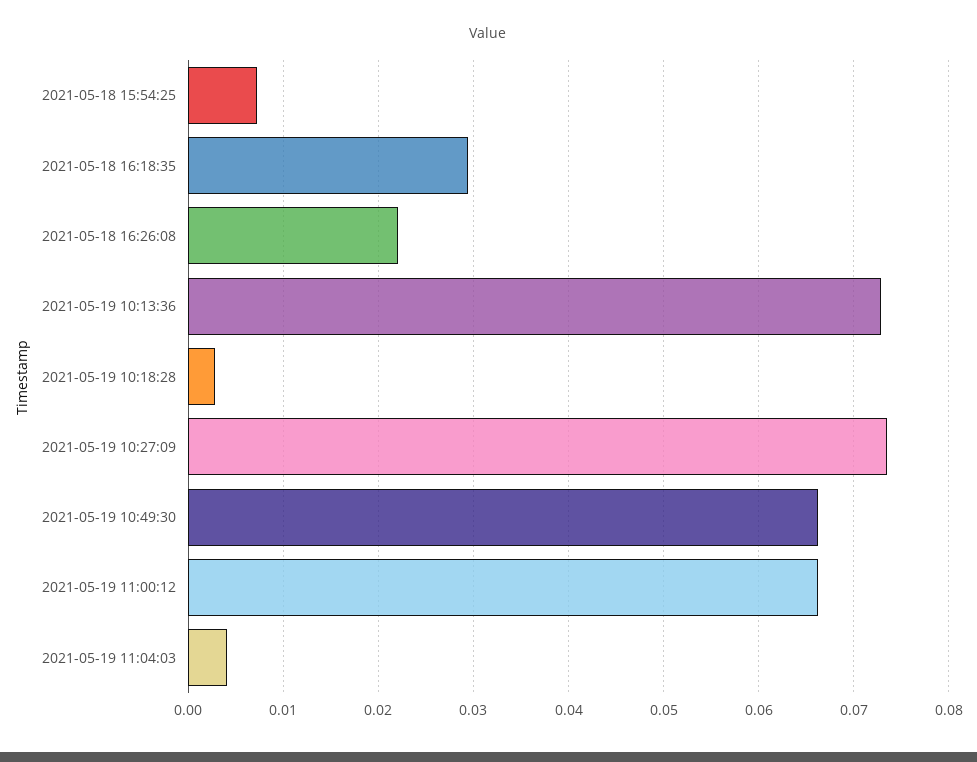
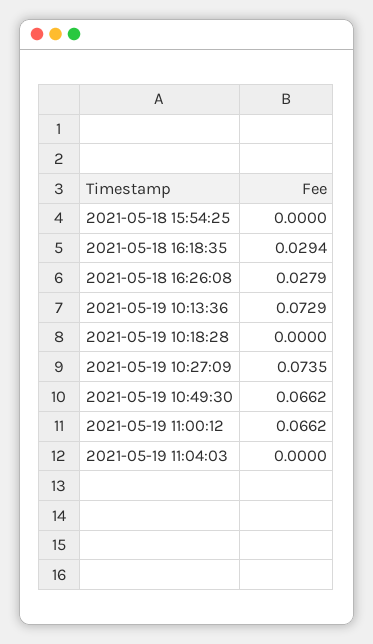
  {
-   "2021-05-18 15:54:25": 0.007,
+   "2021-05-18 15:54:25": 0,
    "2021-05-18 16:18:35": 0.0294,
-   "2021-05-18 16:26:08": 0.022,
+   "2021-05-18 16:26:08": 0.0279,
    "2021-05-19 10:13:36": 0.0729,
-   "2021-05-19 10:18:28": 0.003,
+   "2021-05-19 10:18:28": 0,
    "2021-05-19 10:27:09": 0.0735,
    "2021-05-19 10:49:30": 0.0662,
    "2021-05-19 11:00:12": 0.0662,
-   "2021-05-19 11:04:03": 0.004
+   "2021-05-19 11:04:03": 0
  }

